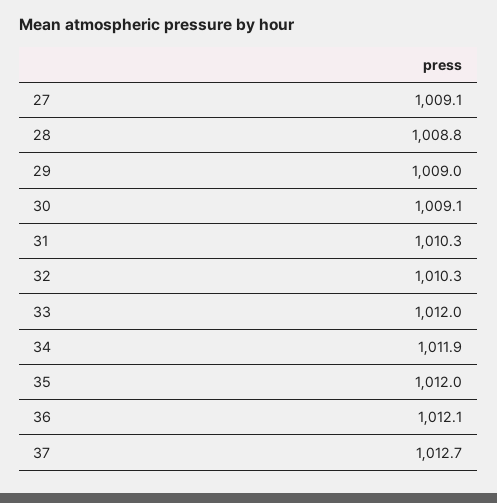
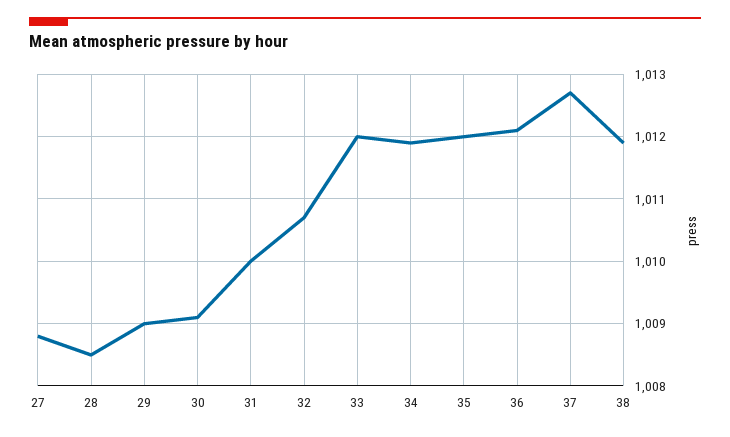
  {
-   "27": 1009.1,
+   "27": 1008.8,
-   "28": 1008.8,
+   "28": 1008.5,
    "29": 1009,
    "30": 1009.1,
-   "31": 1010.3,
+   "31": 1010,
-   "32": 1010.3,
+   "32": 1010.7,
    "33": 1012,
    "34": 1011.9,
    "35": 1012,
    "36": 1012.1,
-   "37": 1012.7
+   "37": 1012.7,
+   "38": 1011.9
  }

